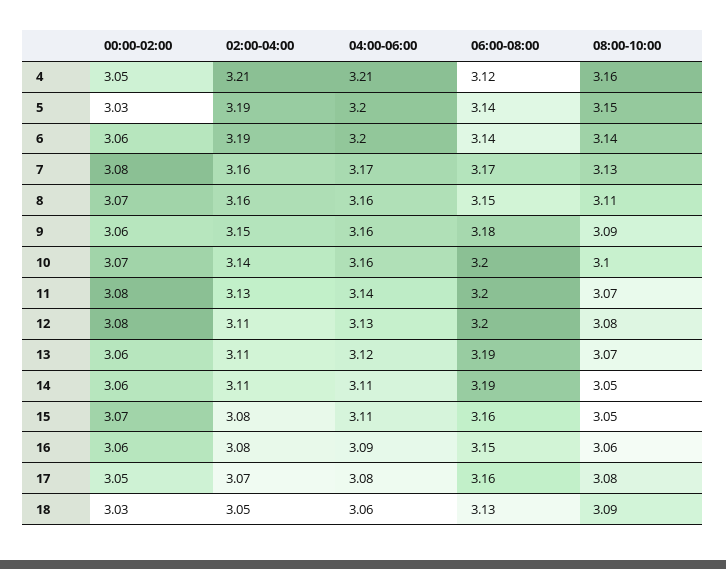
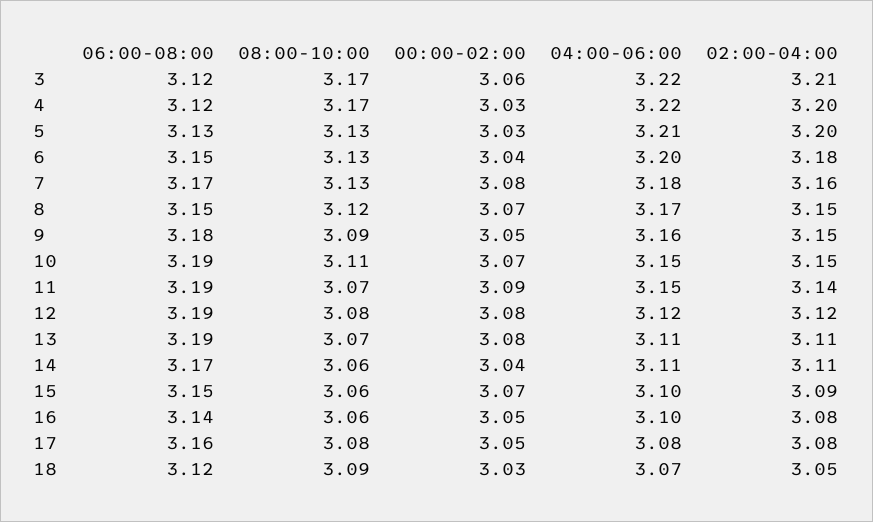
  {
    "00:00-02:00": {
-     "4": 3.05,
+     "4": 3.03,
      "5": 3.03,
-     "6": 3.06,
+     "6": 3.04,
      "7": 3.08,
      "8": 3.07,
-     "9": 3.06,
+     "9": 3.05,
      "10": 3.07,
-     "11": 3.08,
+     "11": 3.09,
      "12": 3.08,
-     "13": 3.06,
+     "13": 3.08,
-     "14": 3.06,
+     "14": 3.04,
      "15": 3.07,
-     "16": 3.06,
+     "16": 3.05,
      "17": 3.05,
-     "18": 3.03
+     "18": 3.03,
+     "3": 3.06
    },
    "02:00-04:00": {
-     "4": 3.21,
+     "4": 3.2,
-     "5": 3.19,
+     "5": 3.2,
-     "6": 3.19,
+     "6": 3.18,
      "7": 3.16,
-     "8": 3.16,
+     "8": 3.15,
      "9": 3.15,
-     "10": 3.14,
+     "10": 3.15,
-     "11": 3.13,
+     "11": 3.14,
-     "12": 3.11,
+     "12": 3.12,
      "13": 3.11,
      "14": 3.11,
-     "15": 3.08,
+     "15": 3.09,
      "16": 3.08,
-     "17": 3.07,
+     "17": 3.08,
-     "18": 3.05
+     "18": 3.05,
+     "3": 3.21
    },
    "04:00-06:00": {
-     "4": 3.21,
+     "4": 3.22,
-     "5": 3.2,
+     "5": 3.21,
      "6": 3.2,
-     "7": 3.17,
+     "7": 3.18,
-     "8": 3.16,
+     "8": 3.17,
      "9": 3.16,
-     "10": 3.16,
+     "10": 3.15,
-     "11": 3.14,
+     "11": 3.15,
-     "12": 3.13,
+     "12": 3.12,
-     "13": 3.12,
+     "13": 3.11,
      "14": 3.11,
-     "15": 3.11,
+     "15": 3.1,
-     "16": 3.09,
+     "16": 3.1,
      "17": 3.08,
-     "18": 3.06
+     "18": 3.07,
+     "3": 3.22
    },
    "06:00-08:00": {
      "4": 3.12,
-     "5": 3.14,
+     "5": 3.13,
-     "6": 3.14,
+     "6": 3.15,
      "7": 3.17,
      "8": 3.15,
      "9": 3.18,
-     "10": 3.2,
+     "10": 3.19,
-     "11": 3.2,
+     "11": 3.19,
-     "12": 3.2,
+     "12": 3.19,
      "13": 3.19,
-     "14": 3.19,
+     "14": 3.17,
-     "15": 3.16,
+     "15": 3.15,
-     "16": 3.15,
+     "16": 3.14,
      "17": 3.16,
-     "18": 3.13
+     "18": 3.12,
+     "3": 3.12
    },
    "08:00-10:00": {
-     "4": 3.16,
+     "4": 3.17,
-     "5": 3.15,
+     "5": 3.13,
-     "6": 3.14,
+     "6": 3.13,
      "7": 3.13,
-     "8": 3.11,
+     "8": 3.12,
      "9": 3.09,
-     "10": 3.1,
+     "10": 3.11,
      "11": 3.07,
      "12": 3.08,
      "13": 3.07,
-     "14": 3.05,
+     "14": 3.06,
-     "15": 3.05,
+     "15": 3.06,
      "16": 3.06,
      "17": 3.08,
-     "18": 3.09
+     "18": 3.09,
+     "3": 3.17
    }
  }

